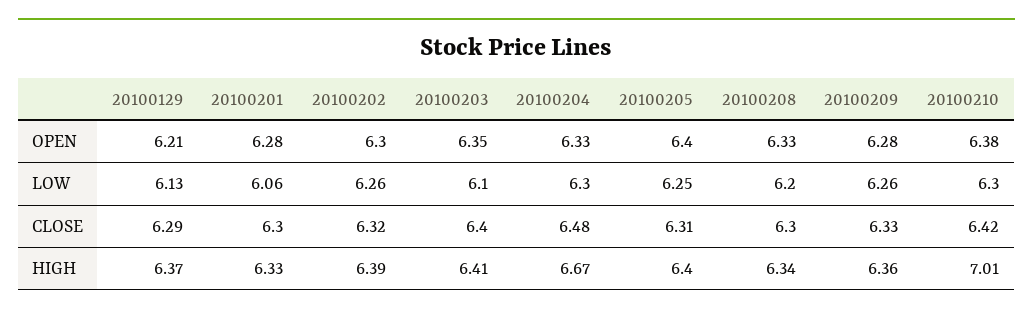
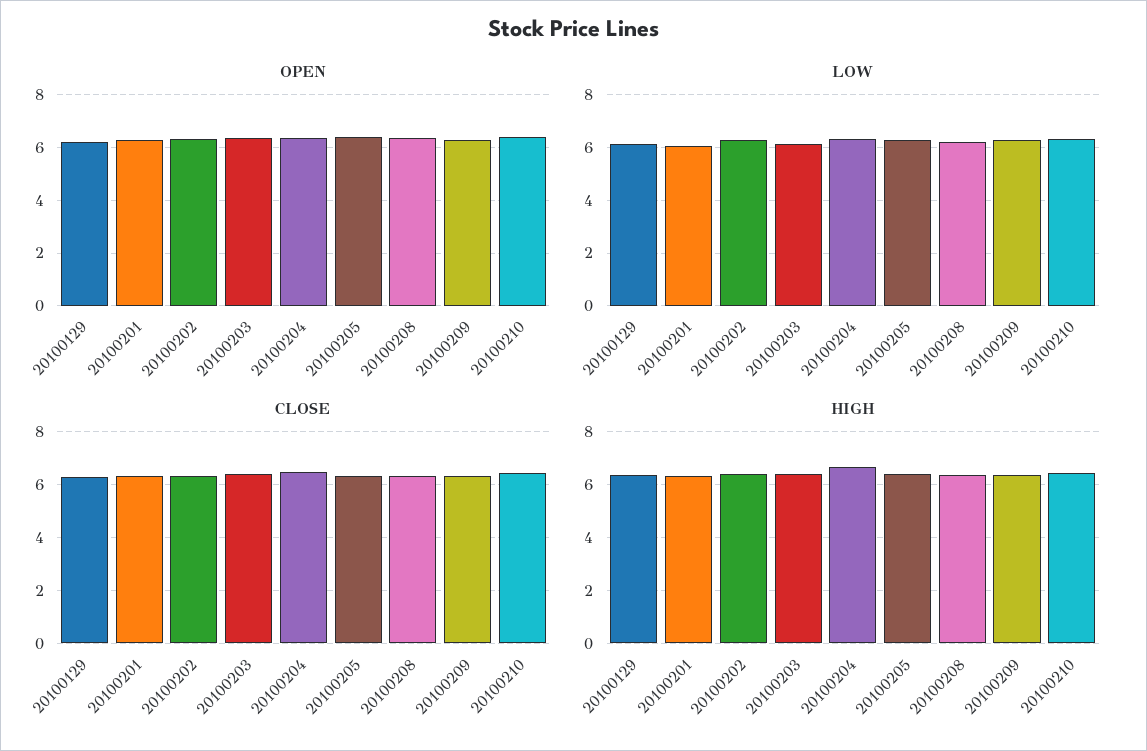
  {
    "OPEN": {
      "20100129": 6.21,
      "20100201": 6.28,
      "20100202": 6.3,
      "20100203": 6.35,
      "20100204": 6.33,
      "20100205": 6.4,
      "20100208": 6.33,
      "20100209": 6.28,
      "20100210": 6.38
    },
    "LOW": {
      "20100129": 6.13,
      "20100201": 6.06,
      "20100202": 6.26,
      "20100203": 6.1,
      "20100204": 6.3,
      "20100205": 6.25,
      "20100208": 6.2,
      "20100209": 6.26,
      "20100210": 6.3
    },
    "CLOSE": {
      "20100129": 6.29,
      "20100201": 6.3,
      "20100202": 6.32,
      "20100203": 6.4,
      "20100204": 6.48,
      "20100205": 6.31,
      "20100208": 6.3,
      "20100209": 6.33,
      "20100210": 6.42
    },
    "HIGH": {
      "20100129": 6.37,
      "20100201": 6.33,
      "20100202": 6.39,
      "20100203": 6.41,
      "20100204": 6.67,
      "20100205": 6.4,
      "20100208": 6.34,
      "20100209": 6.36,
-     "20100210": 7.01
+     "20100210": 6.5
    }
  }

